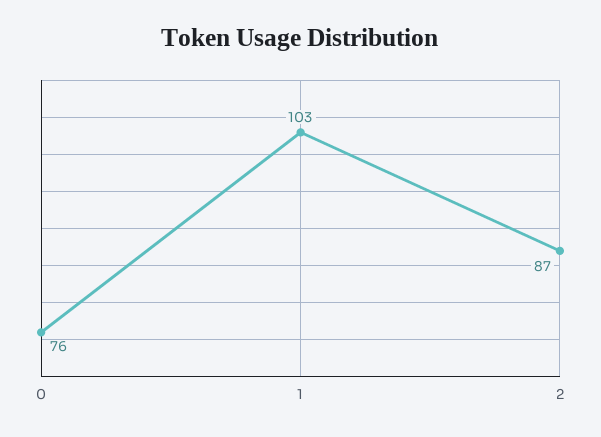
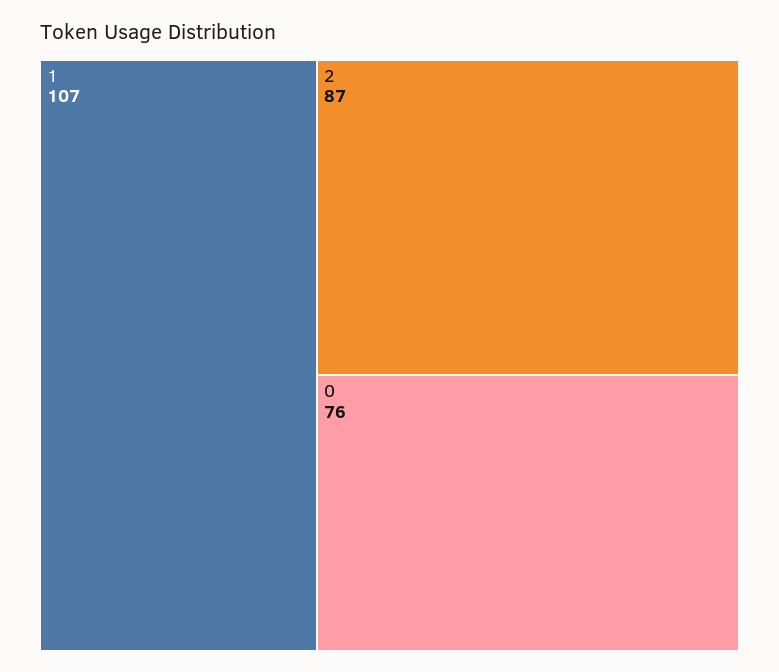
  {
    "0": 76,
-   "1": 103,
+   "1": 107,
    "2": 87
  }

